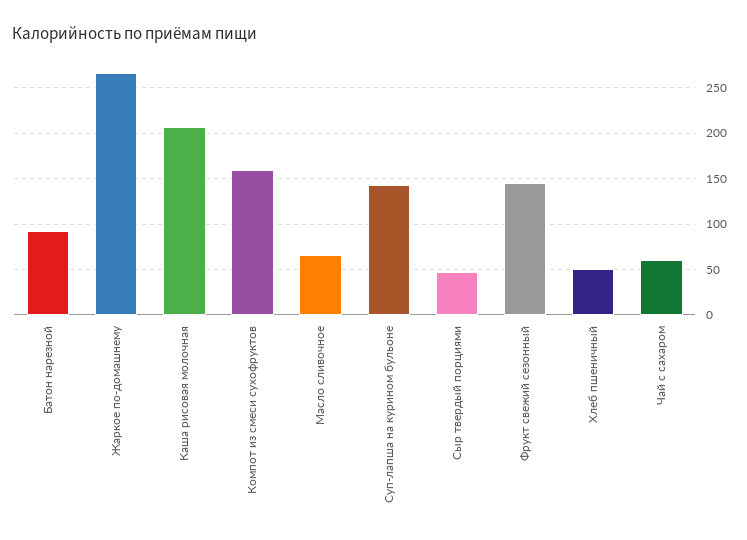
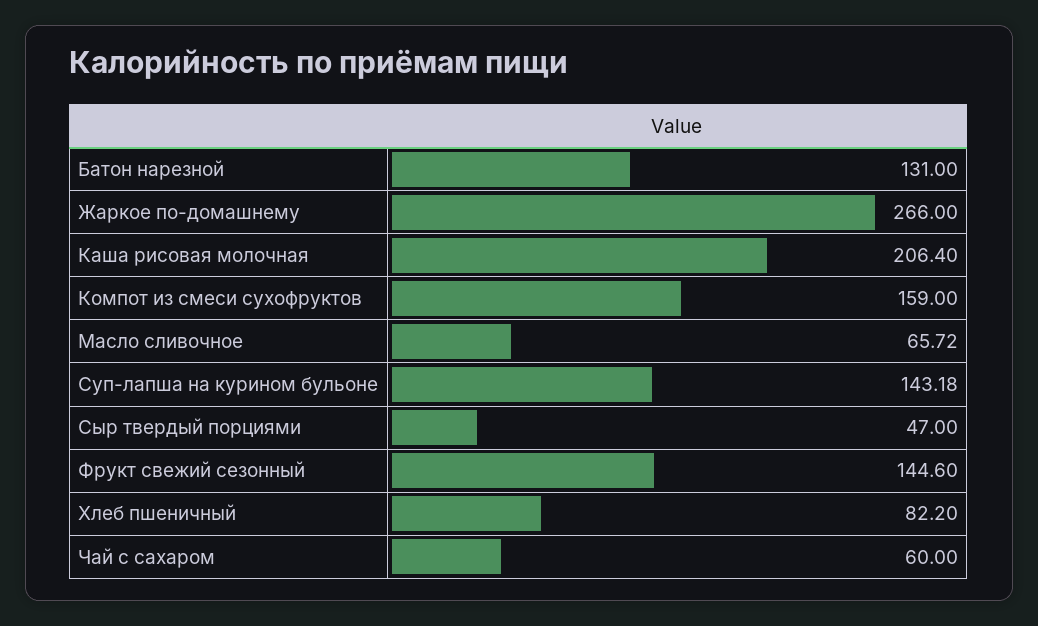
  {
-   "Батон нарезной": 90,
+   "Батон нарезной": 131,
    "Жаркое по-домашнему": 266,
    "Каша рисовая молочная": 206.4,
    "Компот из смеси сухофруктов": 159,
    "Масло сливочное": 65.72,
    "Суп-лапша на курином бульоне": 143.18,
    "Сыр твердый порциями": 47,
    "Фрукт свежий сезонный": 144.6,
-   "Хлеб пшеничный": 50,
+   "Хлеб пшеничный": 82.2,
    "Чай с сахаром": 60
  }

